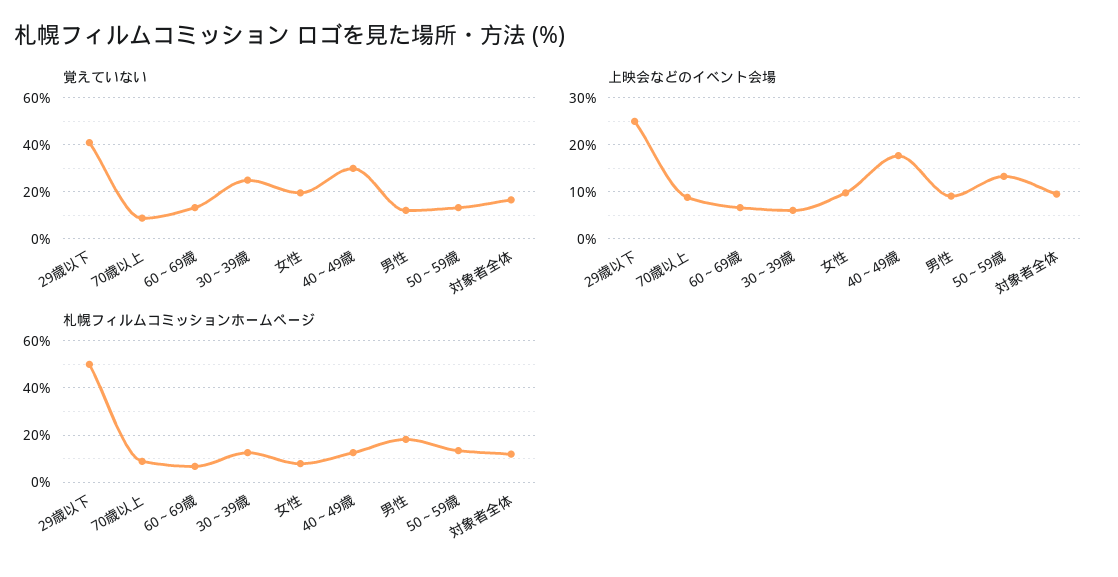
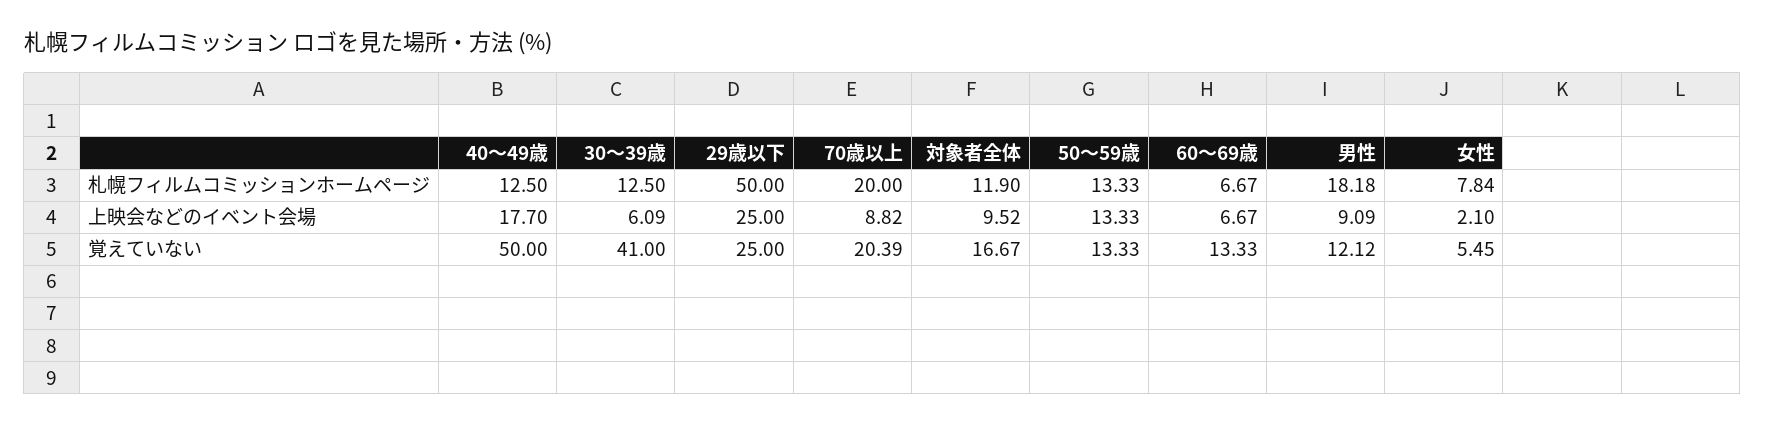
  {
    "覚えていない": {
-     "29歳以下": 40,
+     "29歳以下": 25,
-     "70歳以上": 10,
+     "70歳以上": 20.39,
      "60～69歳": 13.33,
-     "30～39歳": 25,
+     "30～39歳": 41,
-     "女性": 20,
+     "女性": 5.45,
-     "40～49歳": 30,
+     "40～49歳": 50,
      "男性": 12.12,
      "50～59歳": 13.33,
      "対象者全体": 16.67
    },
    "上映会などのイベント会場": {
      "29歳以下": 25,
      "70歳以上": 8.82,
      "60～69歳": 6.67,
      "30～39歳": 6.09,
-     "女性": 10,
+     "女性": 2.1,
      "40～49歳": 17.7,
      "男性": 9.09,
      "50～59歳": 13.33,
      "対象者全体": 9.52
    },
    "札幌フィルムコミッションホームページ": {
      "29歳以下": 50,
-     "70歳以上": 10,
+     "70歳以上": 20,
      "60～69歳": 6.67,
      "30～39歳": 12.5,
      "女性": 7.84,
      "40～49歳": 12.5,
      "男性": 18.18,
      "50～59歳": 13.33,
      "対象者全体": 11.9
    }
  }

